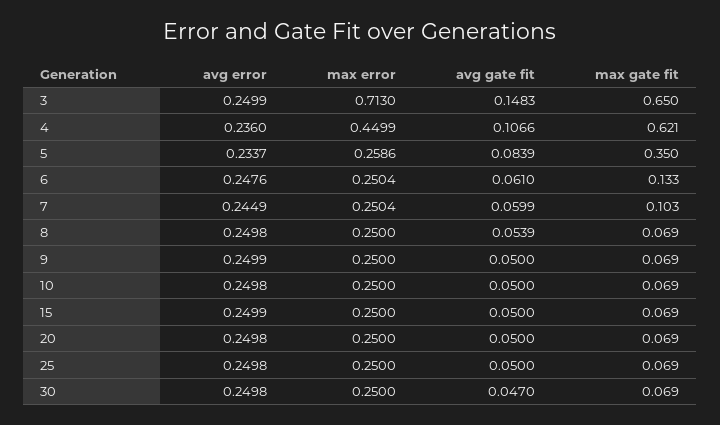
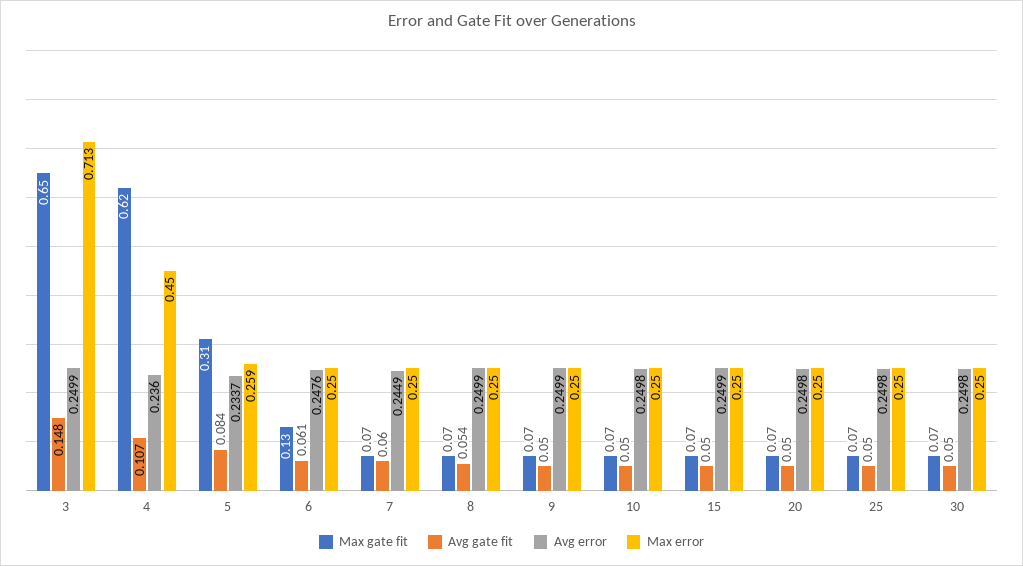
  {
    "avg error": {
      "3": 0.2499,
      "4": 0.236,
      "5": 0.2337,
      "6": 0.2476,
      "7": 0.2449,
-     "8": 0.2498,
+     "8": 0.2499,
      "9": 0.2499,
      "10": 0.2498,
      "15": 0.2499,
      "20": 0.2498,
      "25": 0.2498,
      "30": 0.2498
    },
    "max error": {
      "3": 0.713,
      "4": 0.4499,
      "5": 0.2586,
      "6": 0.2504,
      "7": 0.2504,
      "8": 0.25,
      "9": 0.25,
      "10": 0.25,
      "15": 0.25,
      "20": 0.25,
      "25": 0.25,
      "30": 0.25
    },
    "avg gate fit": {
      "3": 0.1483,
      "4": 0.1066,
      "5": 0.0839,
      "6": 0.061,
      "7": 0.0599,
      "8": 0.0539,
      "9": 0.05,
      "10": 0.05,
      "15": 0.05,
      "20": 0.05,
      "25": 0.05,
-     "30": 0.047
+     "30": 0.05
    },
    "max gate fit": {
      "3": 0.65,
      "4": 0.621,
-     "5": 0.35,
+     "5": 0.31,
      "6": 0.133,
-     "7": 0.103,
+     "7": 0.07,
      "8": 0.069,
      "9": 0.069,
      "10": 0.069,
      "15": 0.069,
      "20": 0.069,
      "25": 0.069,
      "30": 0.069
    }
  }

